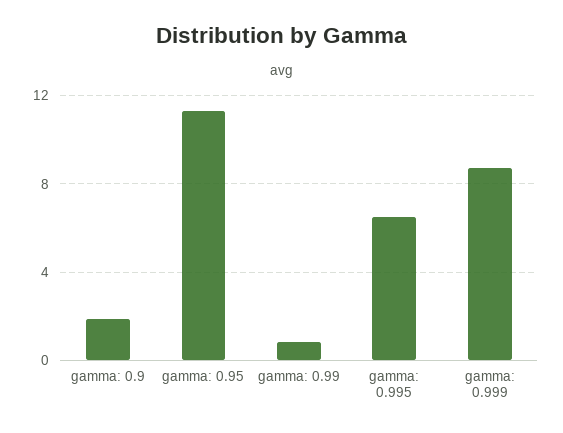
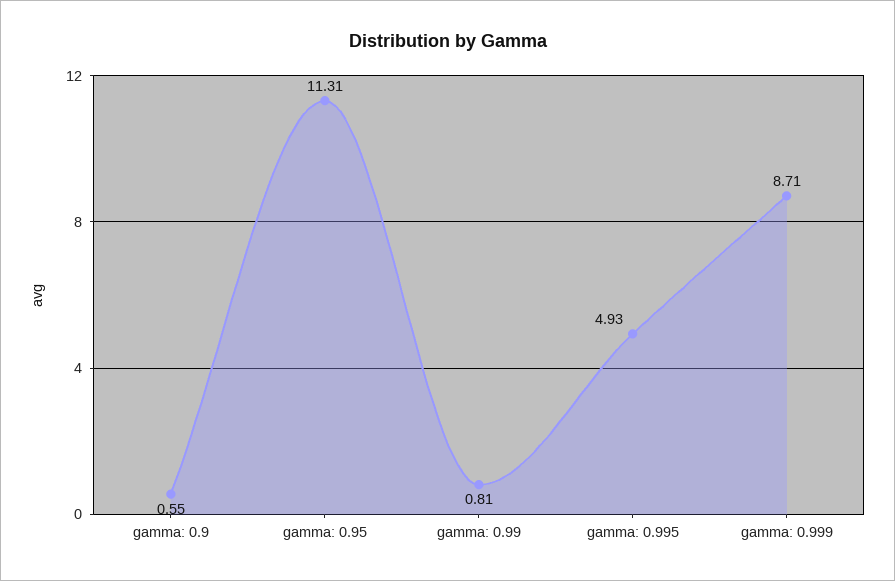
  {
-   "gamma: 0.9": 2,
+   "gamma: 0.9": 0.55,
    "gamma: 0.95": 11.31,
    "gamma: 0.99": 0.81,
-   "gamma: 0.995": 6.5,
+   "gamma: 0.995": 4.93,
    "gamma: 0.999": 8.71
  }

